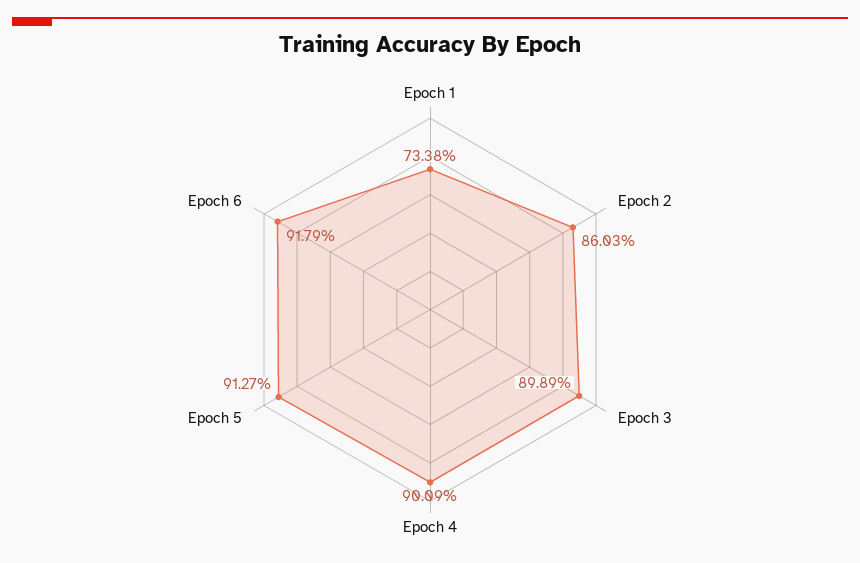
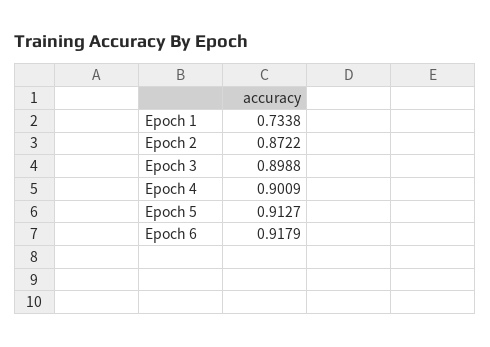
  {
    "Epoch 1": 0.7338,
-   "Epoch 2": 0.8603,
+   "Epoch 2": 0.8722,
-   "Epoch 3": 0.8989,
+   "Epoch 3": 0.8988,
    "Epoch 4": 0.9009,
    "Epoch 5": 0.9127,
    "Epoch 6": 0.9179
  }

